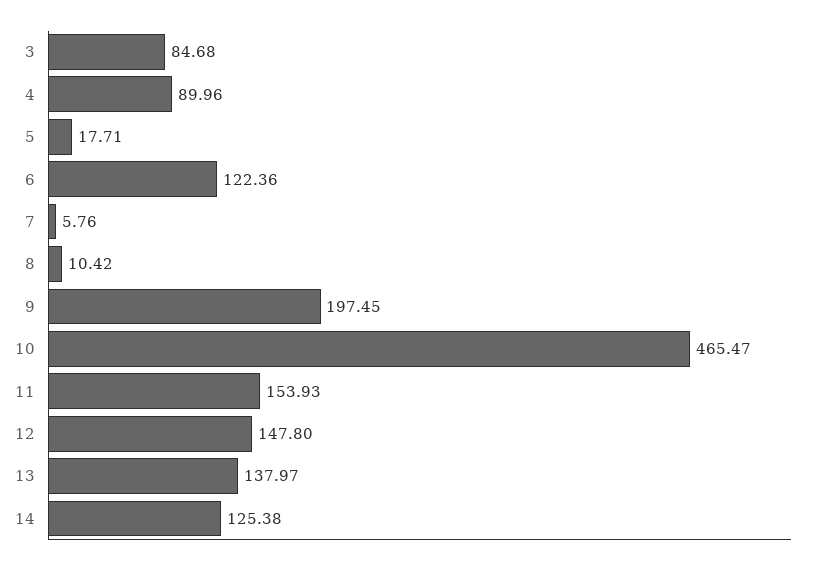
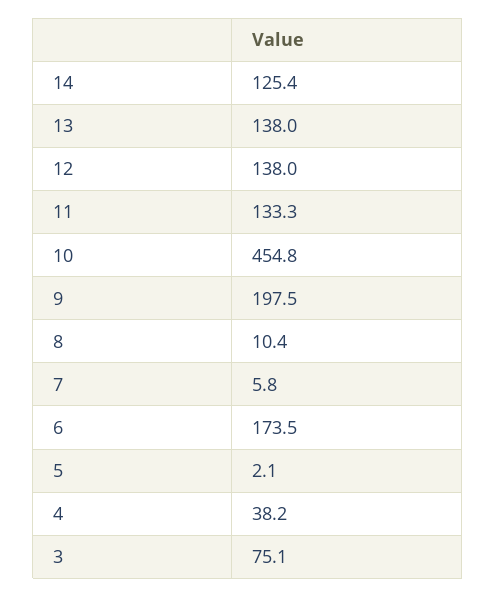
  {
-   "3": 84.68,
+   "3": 75.1,
-   "4": 89.96,
+   "4": 38.2,
-   "5": 17.71,
+   "5": 2.1,
-   "6": 122.36,
+   "6": 173.5,
    "7": 5.76,
    "8": 10.42,
    "9": 197.45,
-   "10": 465.47,
+   "10": 454.8,
-   "11": 153.93,
+   "11": 133.3,
-   "12": 147.8,
+   "12": 138,
    "13": 137.97,
    "14": 125.38
  }

